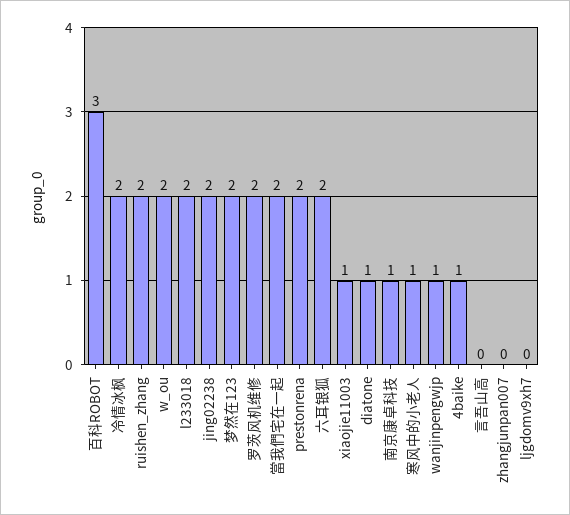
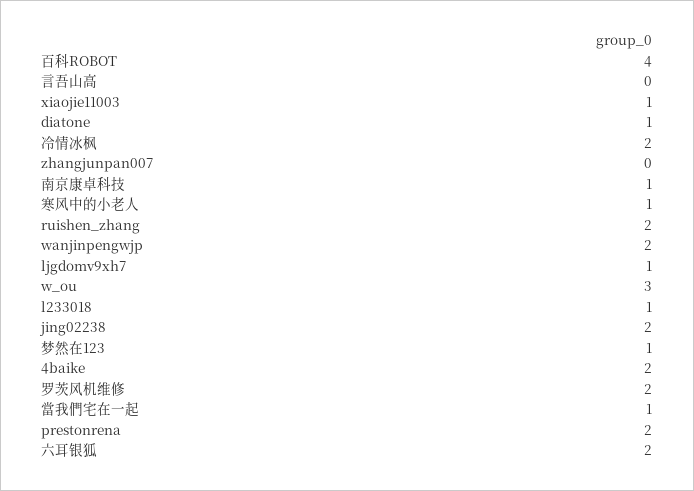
  {
-   "百科ROBOT": 3,
+   "百科ROBOT": 4,
    "冷情冰枫": 2,
    "ruishen_zhang": 2,
-   "w_ou": 2,
+   "w_ou": 3,
-   "l233018": 2,
+   "l233018": 1,
    "jing02238": 2,
-   "梦然在123": 2,
+   "梦然在123": 1,
    "罗茨风机维修": 2,
-   "當我們宅在一起": 2,
+   "當我們宅在一起": 1,
    "prestonrena": 2,
    "六耳银狐": 2,
    "xiaojie11003": 1,
    "diatone": 1,
    "南京康卓科技": 1,
    "寒风中的小老人": 1,
-   "wanjinpengwjp": 1,
+   "wanjinpengwjp": 2,
-   "4baike": 1,
+   "4baike": 2,
    "言吾山高": 0,
    "zhangjunpan007": 0,
-   "ljgdomv9xh7": 0
+   "ljgdomv9xh7": 1
  }

